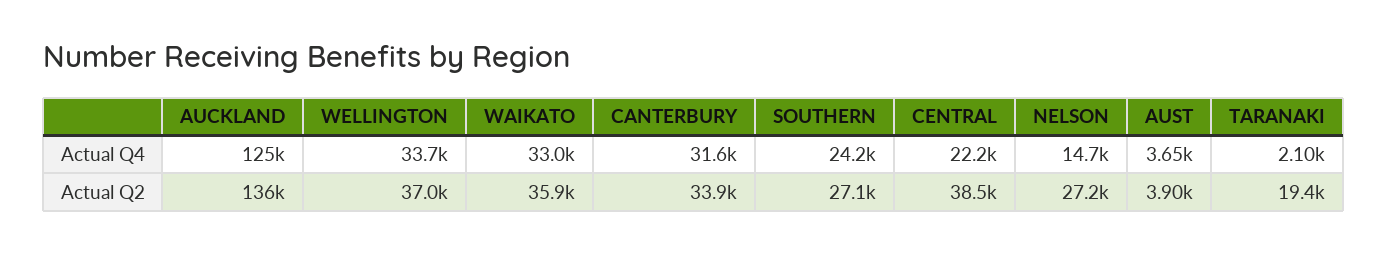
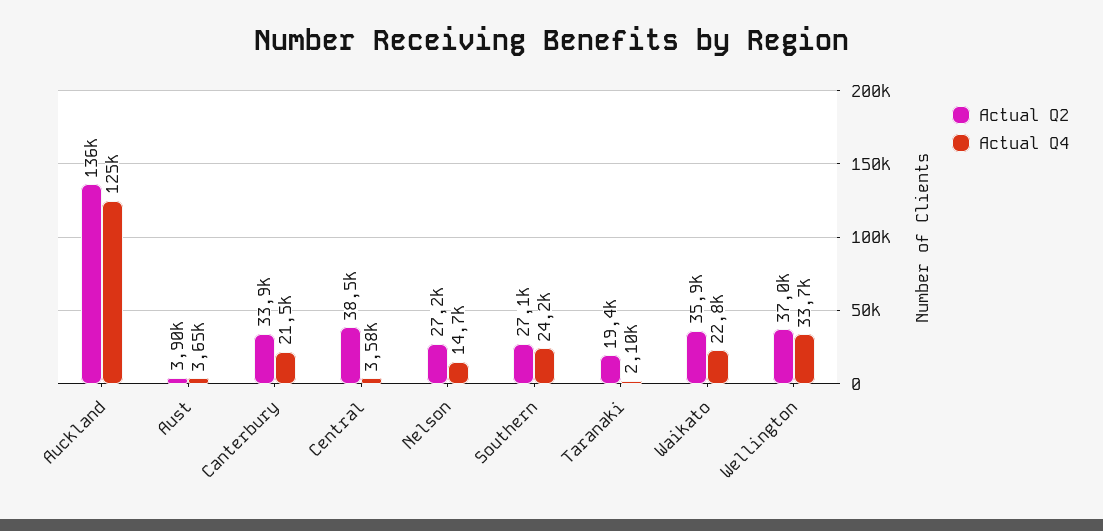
  {
    "Actual Q4": {
      "AUCKLAND": 125000,
      "WELLINGTON": 33700,
-     "WAIKATO": 33000,
+     "WAIKATO": 22800,
-     "CANTERBURY": 31600,
+     "CANTERBURY": 21500,
      "SOUTHERN": 24200,
-     "CENTRAL": 22200,
+     "CENTRAL": 3580,
      "NELSON": 14700,
      "AUST": 3650,
      "TARANAKI": 2100
    },
    "Actual Q2": {
      "AUCKLAND": 136000,
      "WELLINGTON": 37000,
      "WAIKATO": 35900,
      "CANTERBURY": 33900,
      "SOUTHERN": 27100,
      "CENTRAL": 38500,
      "NELSON": 27200,
      "AUST": 3900,
      "TARANAKI": 19400
    }
  }

